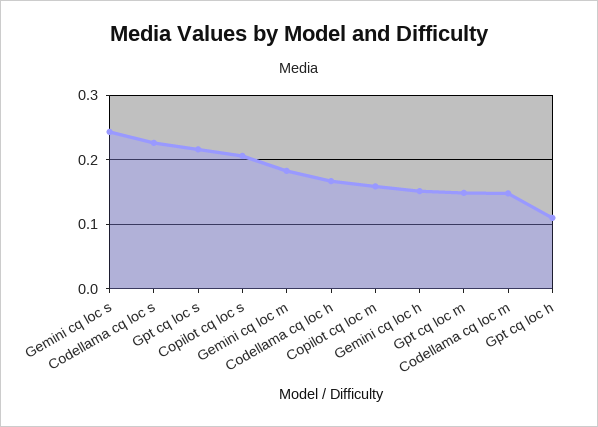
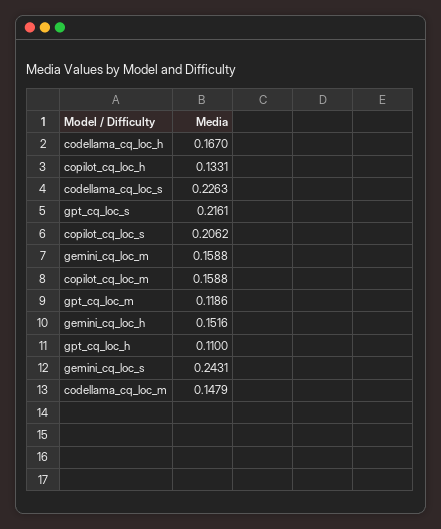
  {
    "Gemini cq loc s": 0.2431,
    "Codellama cq loc s": 0.2263,
    "Gpt cq loc s": 0.2161,
    "Copilot cq loc s": 0.2062,
-   "Gemini cq loc m": 0.18,
+   "Gemini cq loc m": 0.1588,
    "Codellama cq loc h": 0.167,
    "Copilot cq loc m": 0.1588,
    "Gemini cq loc h": 0.1516,
-   "Gpt cq loc m": 0.15,
+   "Gpt cq loc m": 0.1186,
    "Codellama cq loc m": 0.1479,
-   "Gpt cq loc h": 0.11
+   "Gpt cq loc h": 0.11,
+   "copilot_cq_loc_h": 0.1331
  }

